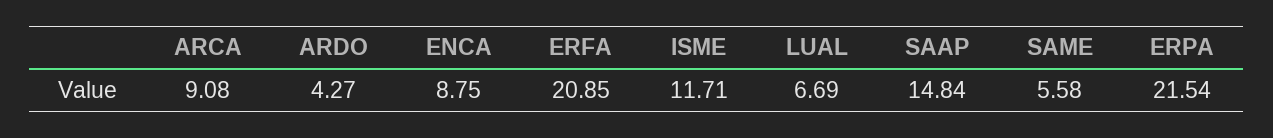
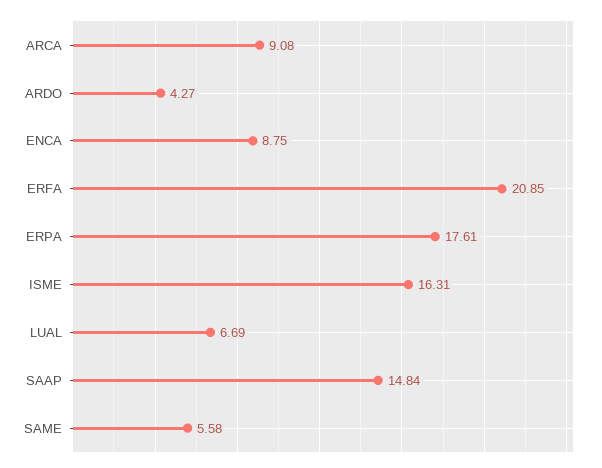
  {
    "ARCA": 9.08,
    "ARDO": 4.27,
    "ENCA": 8.75,
    "ERFA": 20.85,
-   "ISME": 11.71,
+   "ISME": 16.31,
    "LUAL": 6.69,
    "SAAP": 14.84,
    "SAME": 5.58,
-   "ERPA": 21.54
+   "ERPA": 17.61
  }

